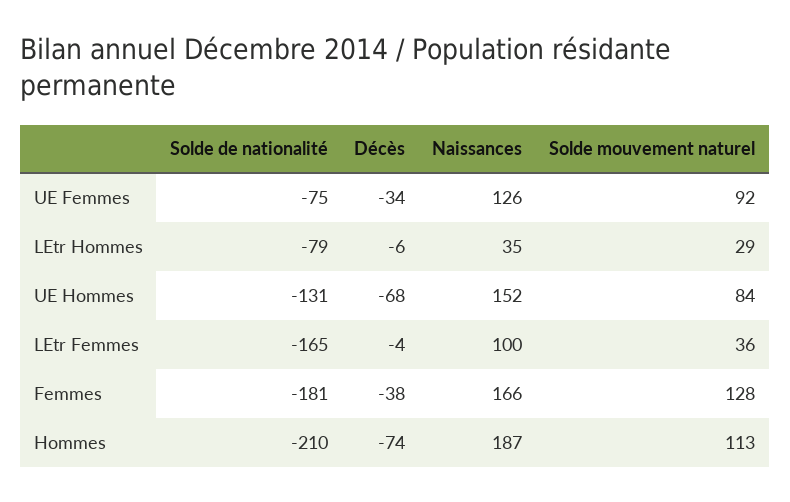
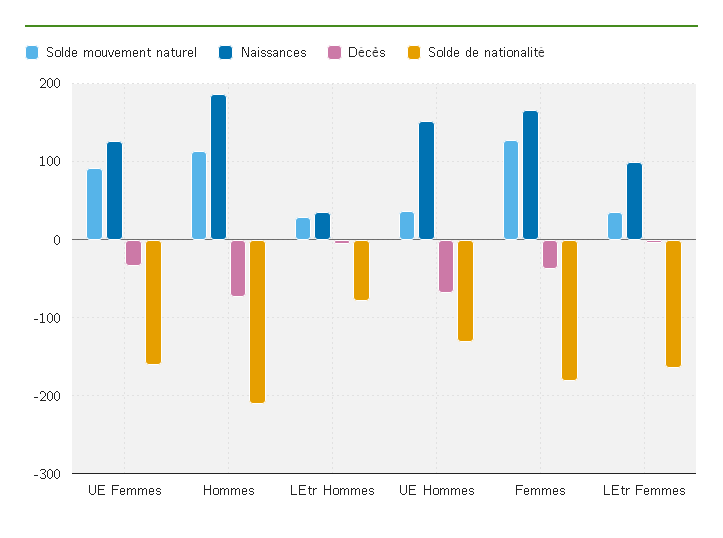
  {
    "Solde de nationalité": {
-     "UE Femmes": -75,
+     "UE Femmes": -160,
      "LEtr Hommes": -79,
      "UE Hommes": -131,
      "LEtr Femmes": -165,
      "Femmes": -181,
      "Hommes": -210
    },
    "Décès": {
      "UE Femmes": -34,
      "LEtr Hommes": -6,
      "UE Hommes": -68,
      "LEtr Femmes": -4,
      "Femmes": -38,
      "Hommes": -74
    },
    "Naissances": {
      "UE Femmes": 126,
      "LEtr Hommes": 35,
      "UE Hommes": 152,
      "LEtr Femmes": 100,
      "Femmes": 166,
      "Hommes": 187
    },
    "Solde mouvement naturel": {
      "UE Femmes": 92,
      "LEtr Hommes": 29,
-     "UE Hommes": 84,
+     "UE Hommes": 40,
      "LEtr Femmes": 36,
      "Femmes": 128,
      "Hommes": 113
    }
  }

